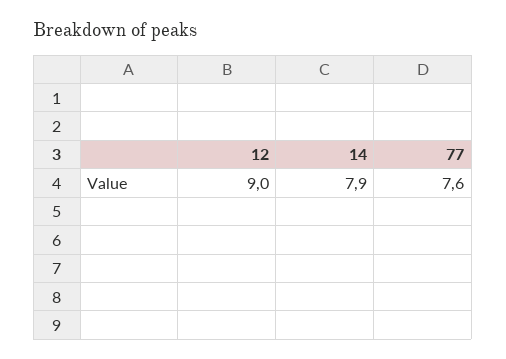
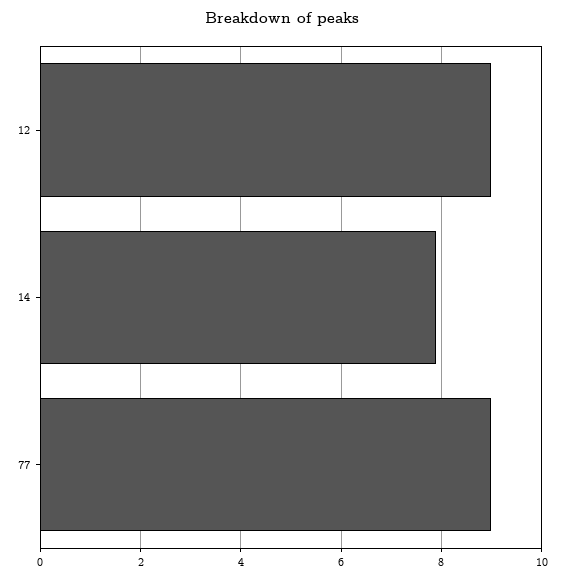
  {
    "12": 9,
    "14": 7.9,
-   "77": 7.6
+   "77": 9
  }

